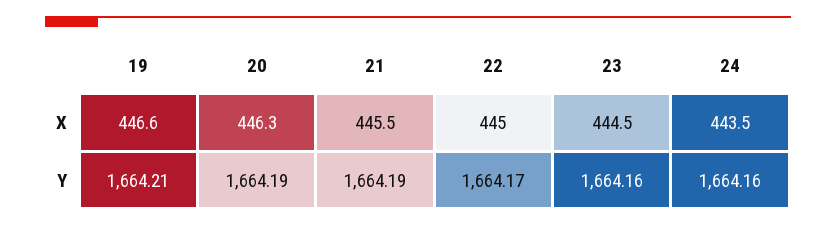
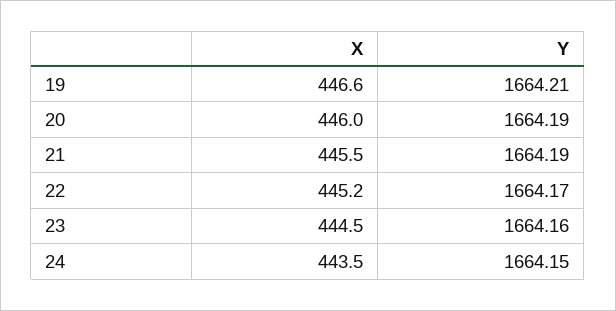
  {
    "19": {
      "X": 446.6,
      "Y": 1664.21
    },
    "20": {
-     "X": 446.3,
+     "X": 446,
      "Y": 1664.19
    },
    "21": {
      "X": 445.5,
      "Y": 1664.19
    },
    "22": {
-     "X": 445,
+     "X": 445.2,
      "Y": 1664.17
    },
    "23": {
      "X": 444.5,
      "Y": 1664.16
    },
    "24": {
      "X": 443.5,
-     "Y": 1664.16
+     "Y": 1664.15
    }
  }

